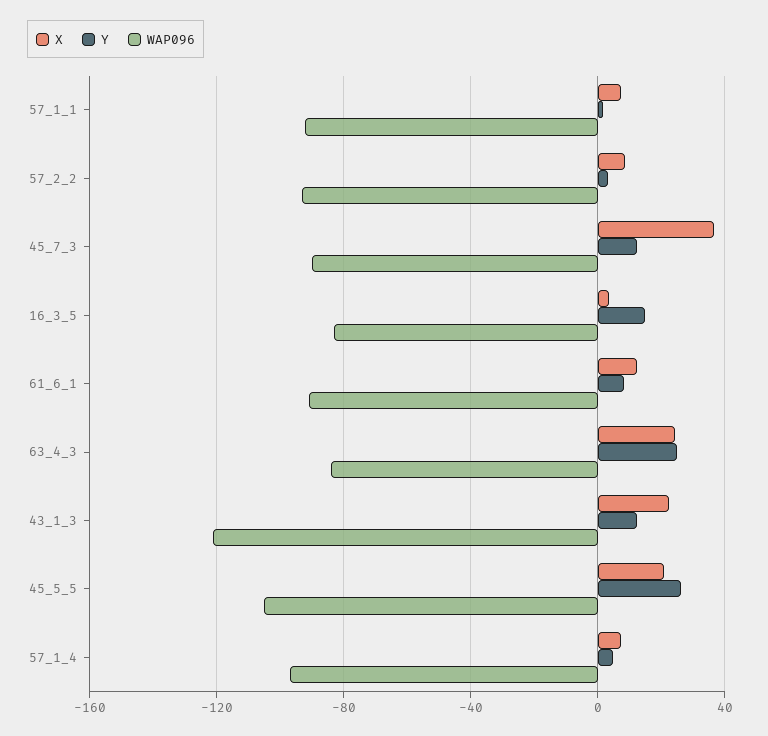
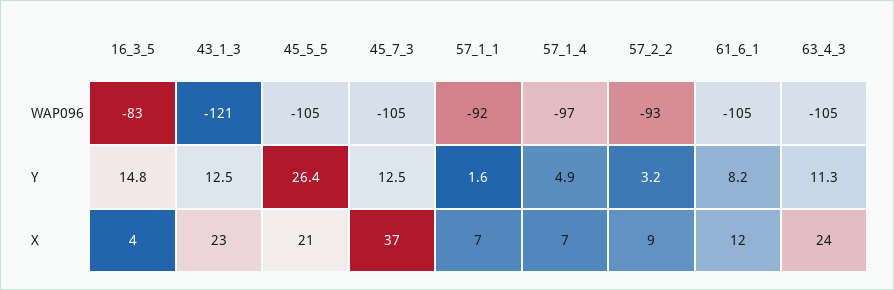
  {
    "X": {
      "57_1_1": 7,
      "57_2_2": 9,
      "45_7_3": 37,
      "16_3_5": 4,
      "61_6_1": 12,
      "63_4_3": 24,
      "43_1_3": 23,
      "45_5_5": 21,
      "57_1_4": 7
    },
    "Y": {
      "57_1_1": 1.6,
      "57_2_2": 3.2,
      "45_7_3": 12.5,
      "16_3_5": 14.8,
      "61_6_1": 8.2,
-     "63_4_3": 25,
+     "63_4_3": 11.3,
      "43_1_3": 12.5,
      "45_5_5": 26.4,
      "57_1_4": 4.9
    },
    "WAP096": {
      "57_1_1": -92,
      "57_2_2": -93,
-     "45_7_3": -90,
+     "45_7_3": -105,
      "16_3_5": -83,
-     "61_6_1": -90,
+     "61_6_1": -105,
-     "63_4_3": -85,
+     "63_4_3": -105,
      "43_1_3": -121,
      "45_5_5": -105,
      "57_1_4": -97
    }
  }

